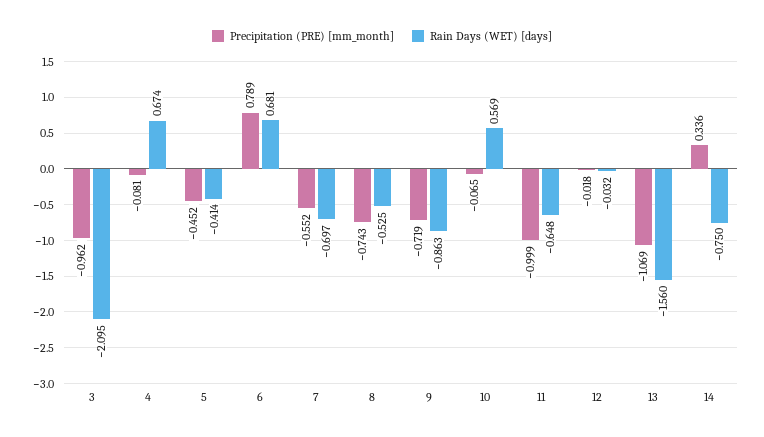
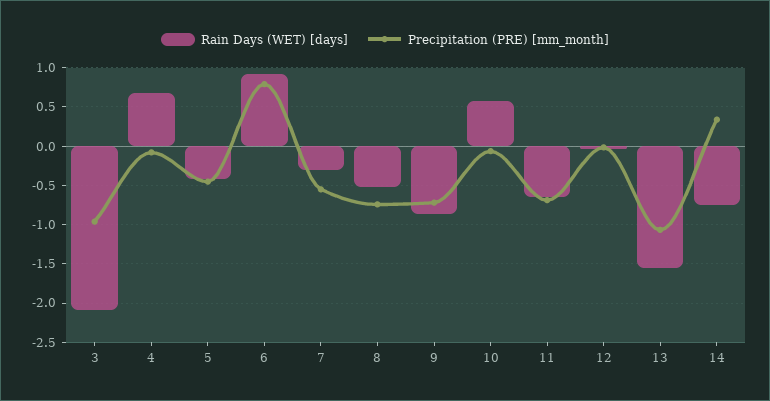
  {
    "Precipitation (PRE) [mm_month]": {
      "3": -0.962,
      "4": -0.081,
      "5": -0.452,
      "6": 0.789,
      "7": -0.552,
      "8": -0.743,
      "9": -0.719,
      "10": -0.065,
-     "11": -0.999,
+     "11": -0.7,
      "12": -0.018,
      "13": -1.069,
      "14": 0.336
    },
    "Rain Days (WET) [days]": {
      "3": -2.095,
      "4": 0.674,
      "5": -0.414,
-     "6": 0.681,
+     "6": 0.9,
-     "7": -0.697,
+     "7": -0.3,
      "8": -0.525,
      "9": -0.863,
      "10": 0.569,
      "11": -0.648,
      "12": -0.032,
      "13": -1.56,
      "14": -0.75
    }
  }

